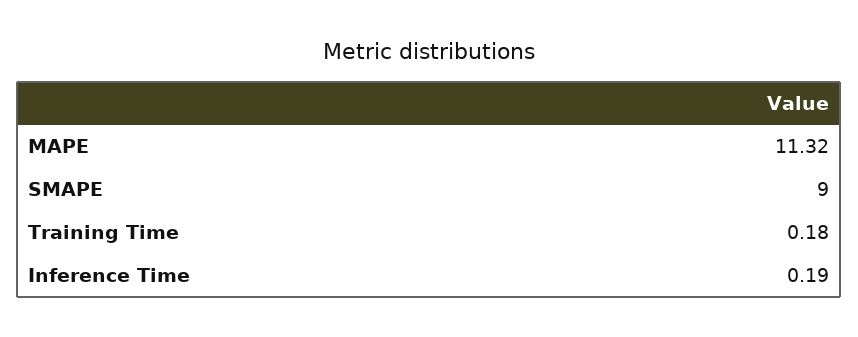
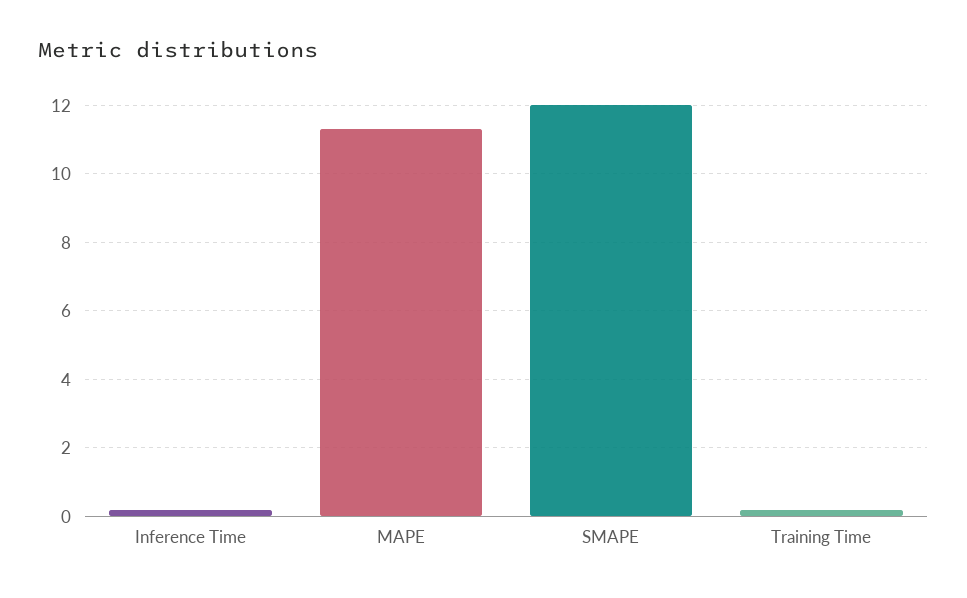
  {
    "MAPE": 11.32,
-   "SMAPE": 9,
+   "SMAPE": 12,
    "Training Time": 0.18,
    "Inference Time": 0.19
  }

